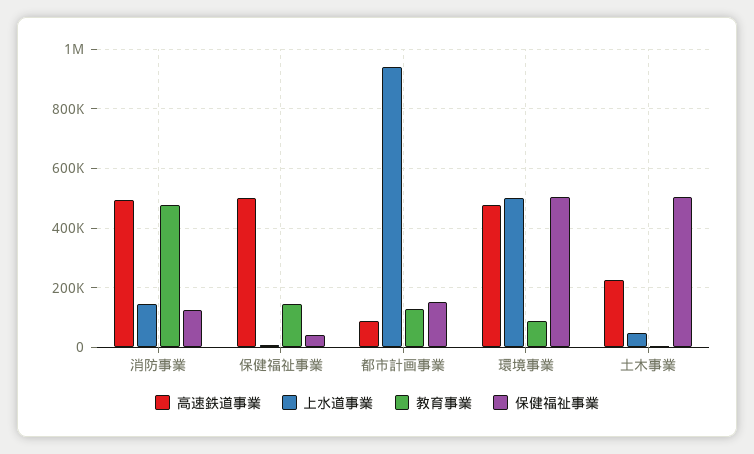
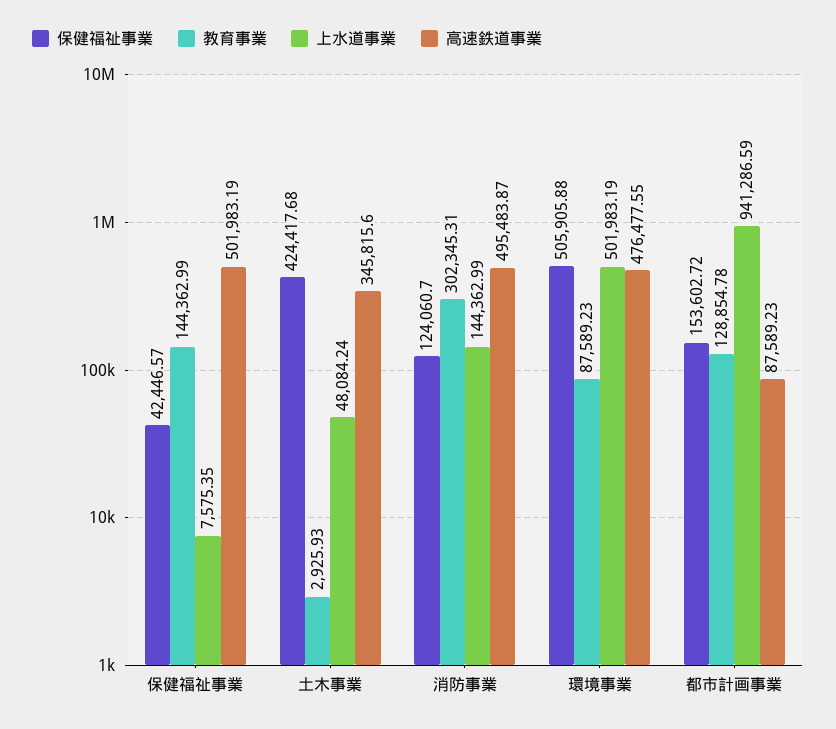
  {
    "高速鉄道事業": {
      "消防事業": 495483.87,
      "保健福祉事業": 501983.19,
      "都市計画事業": 87589.23,
      "環境事業": 476477.55,
-     "土木事業": 225000
+     "土木事業": 345815.6
    },
    "上水道事業": {
      "消防事業": 144362.99,
      "保健福祉事業": 7575.35,
      "都市計画事業": 941286.59,
      "環境事業": 501983.19,
      "土木事業": 48084.24
    },
    "教育事業": {
-     "消防事業": 475000,
+     "消防事業": 302345.31,
      "保健福祉事業": 144362.99,
      "都市計画事業": 128854.78,
      "環境事業": 87589.23,
      "土木事業": 2925.93
    },
    "保健福祉事業": {
      "消防事業": 124060.7,
      "保健福祉事業": 42446.57,
      "都市計画事業": 153602.72,
      "環境事業": 505905.88,
-     "土木事業": 500000
+     "土木事業": 424417.68
    }
  }

